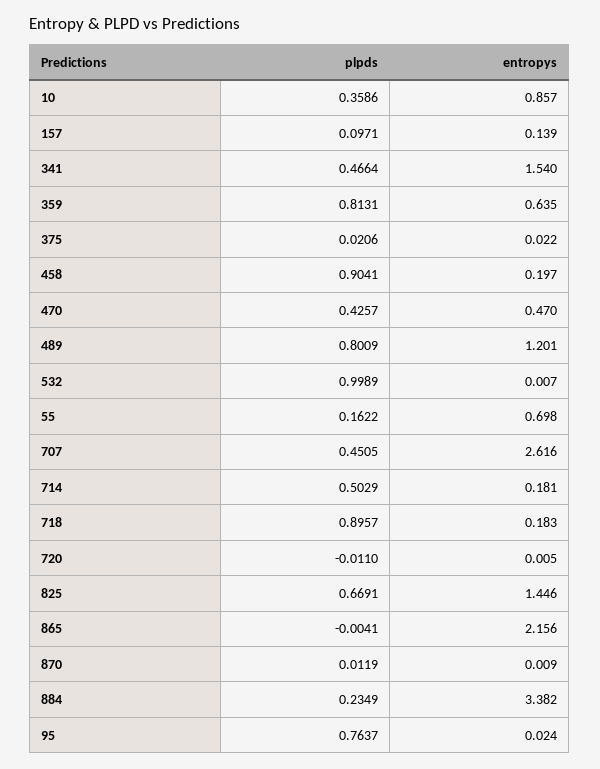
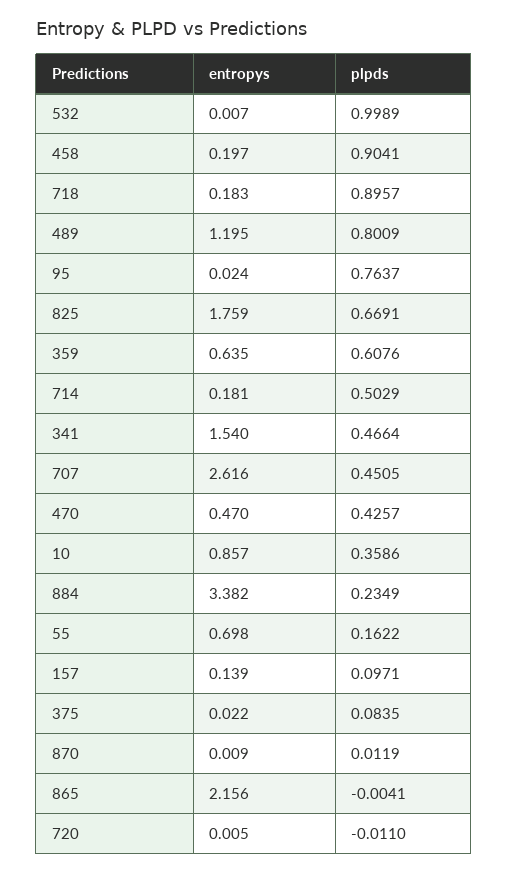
  {
    "plpds": {
      "10": 0.3586,
      "157": 0.0971,
      "341": 0.4664,
-     "359": 0.8131,
+     "359": 0.6076,
-     "375": 0.0206,
+     "375": 0.0835,
      "458": 0.9041,
      "470": 0.4257,
      "489": 0.8009,
      "532": 0.9989,
      "55": 0.1622,
      "707": 0.4505,
      "714": 0.5029,
      "718": 0.8957,
      "720": -0.011,
      "825": 0.6691,
      "865": -0.0041,
      "870": 0.0119,
      "884": 0.2349,
      "95": 0.7637
    },
    "entropys": {
      "10": 0.857,
      "157": 0.139,
      "341": 1.54,
      "359": 0.635,
      "375": 0.022,
      "458": 0.197,
      "470": 0.47,
-     "489": 1.201,
+     "489": 1.195,
      "532": 0.007,
      "55": 0.698,
      "707": 2.616,
      "714": 0.181,
      "718": 0.183,
      "720": 0.005,
-     "825": 1.446,
+     "825": 1.759,
      "865": 2.156,
      "870": 0.009,
      "884": 3.382,
      "95": 0.024
    }
  }

